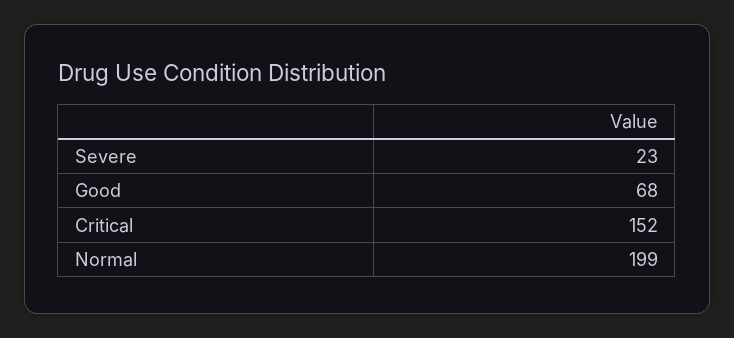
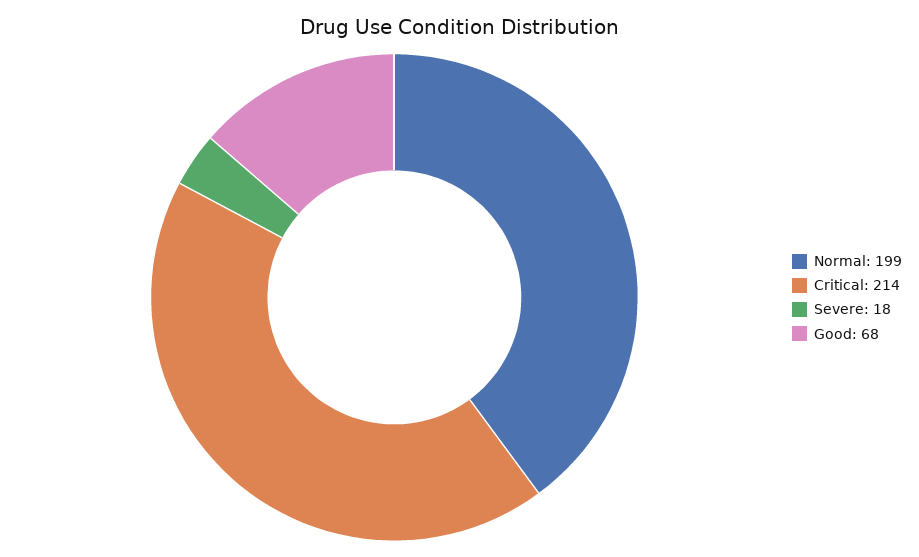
  {
-   "Severe": 23,
+   "Severe": 18,
    "Good": 68,
-   "Critical": 152,
+   "Critical": 214,
    "Normal": 199
  }

